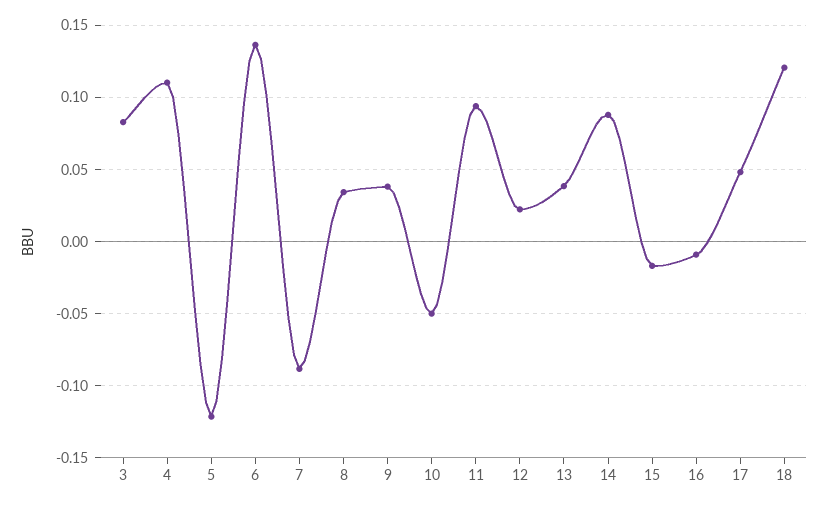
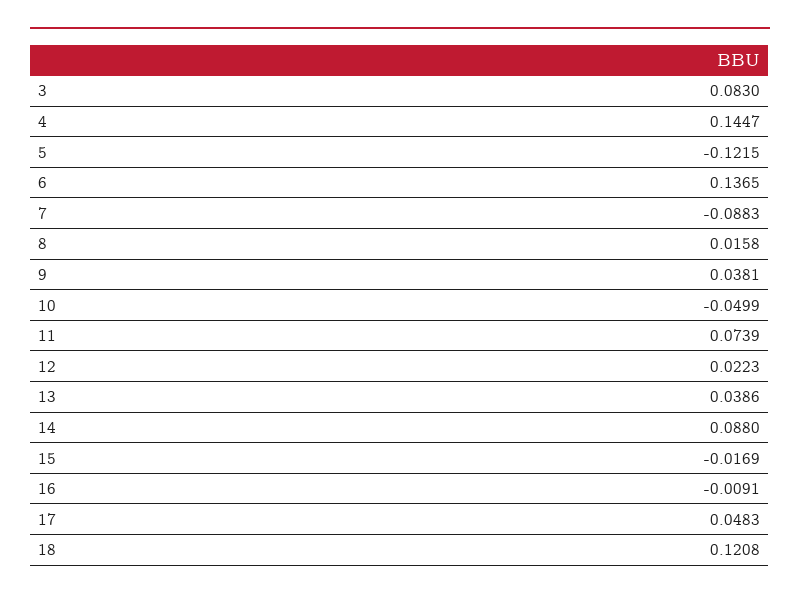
  {
    "3": 0.083,
-   "4": 0.11,
+   "4": 0.1447,
    "5": -0.1215,
    "6": 0.1365,
    "7": -0.0883,
-   "8": 0.035,
+   "8": 0.0158,
    "9": 0.0381,
    "10": -0.0499,
-   "11": 0.095,
+   "11": 0.0739,
    "12": 0.0223,
    "13": 0.0386,
    "14": 0.088,
    "15": -0.0169,
    "16": -0.0091,
    "17": 0.0483,
    "18": 0.1208
  }

